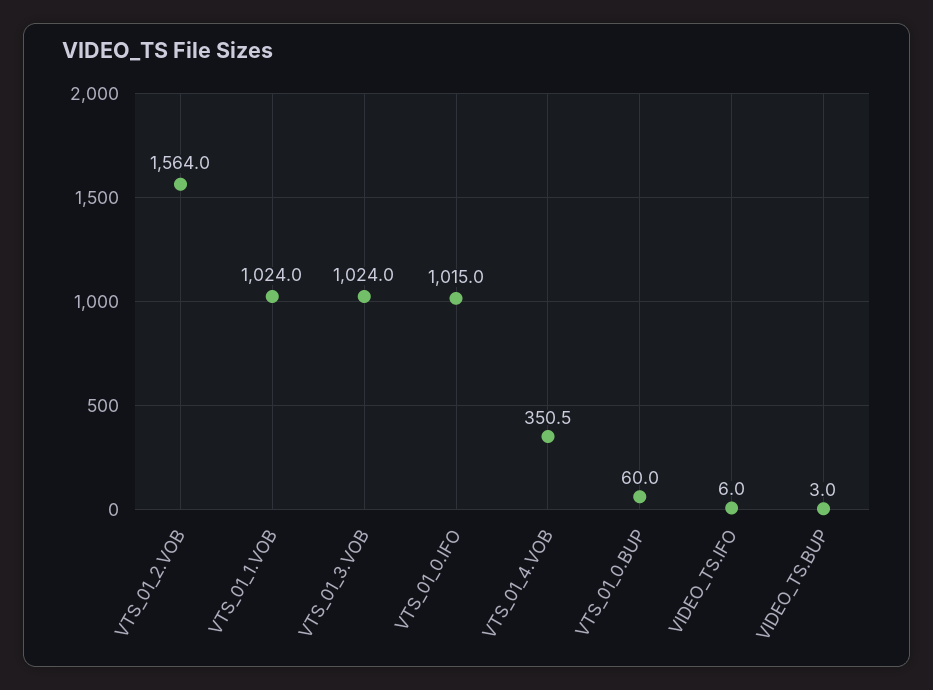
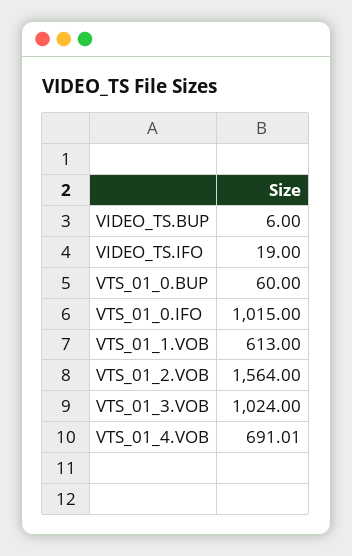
  {
    "VTS_01_2.VOB": 1564,
-   "VTS_01_1.VOB": 1024,
+   "VTS_01_1.VOB": 613,
    "VTS_01_3.VOB": 1024,
    "VTS_01_0.IFO": 1015,
-   "VTS_01_4.VOB": 350.5,
+   "VTS_01_4.VOB": 691.01,
    "VTS_01_0.BUP": 60,
-   "VIDEO_TS.IFO": 6,
+   "VIDEO_TS.IFO": 19,
-   "VIDEO_TS.BUP": 3
+   "VIDEO_TS.BUP": 6
  }

